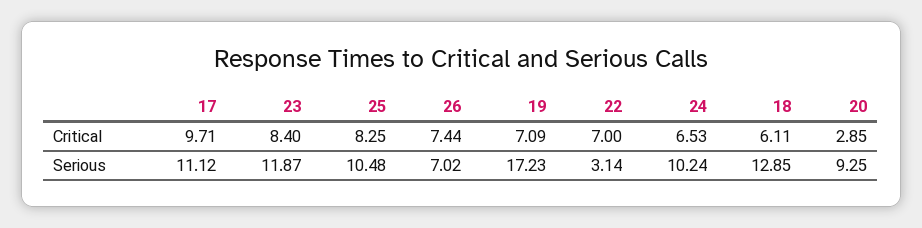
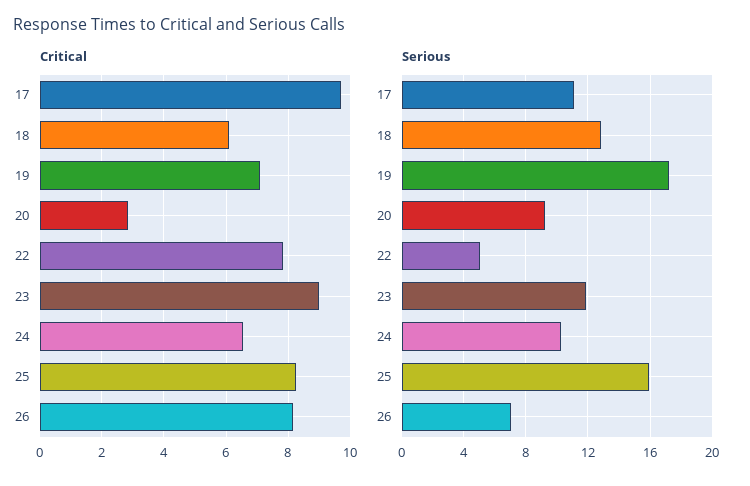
  {
    "Critical": {
      "17": 9.71,
-     "23": 8.4,
+     "23": 9,
      "25": 8.25,
-     "26": 7.44,
+     "26": 8.2,
      "19": 7.09,
-     "22": 7,
+     "22": 7.8,
      "24": 6.53,
      "18": 6.11,
      "20": 2.85
    },
    "Serious": {
      "17": 11.12,
      "23": 11.87,
-     "25": 10.48,
+     "25": 16,
      "26": 7.02,
      "19": 17.23,
-     "22": 3.14,
+     "22": 5,
      "24": 10.24,
      "18": 12.85,
      "20": 9.25
    }
  }

